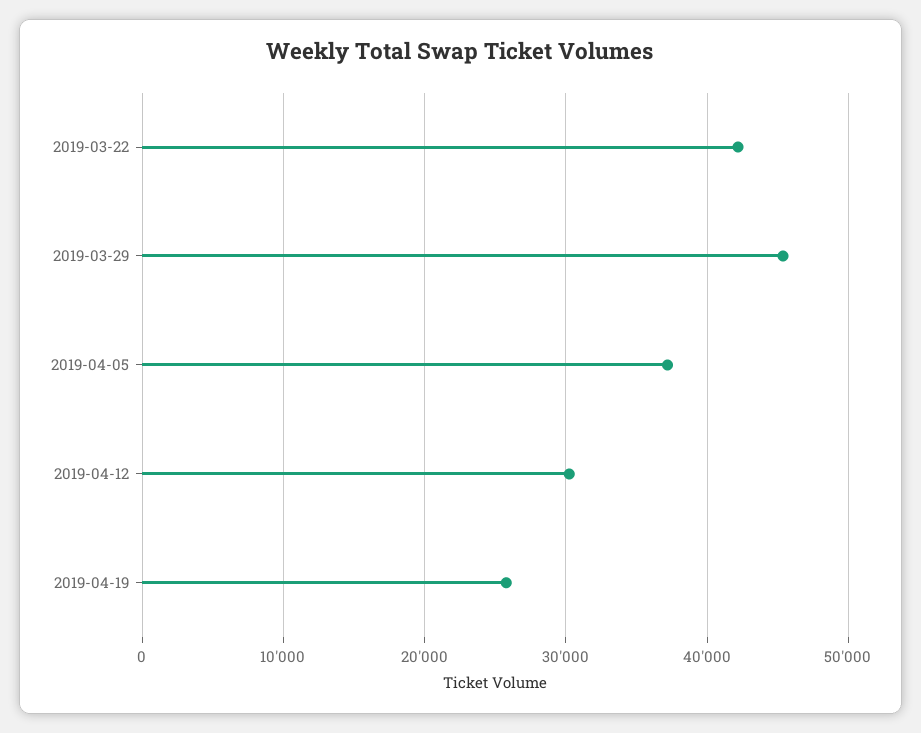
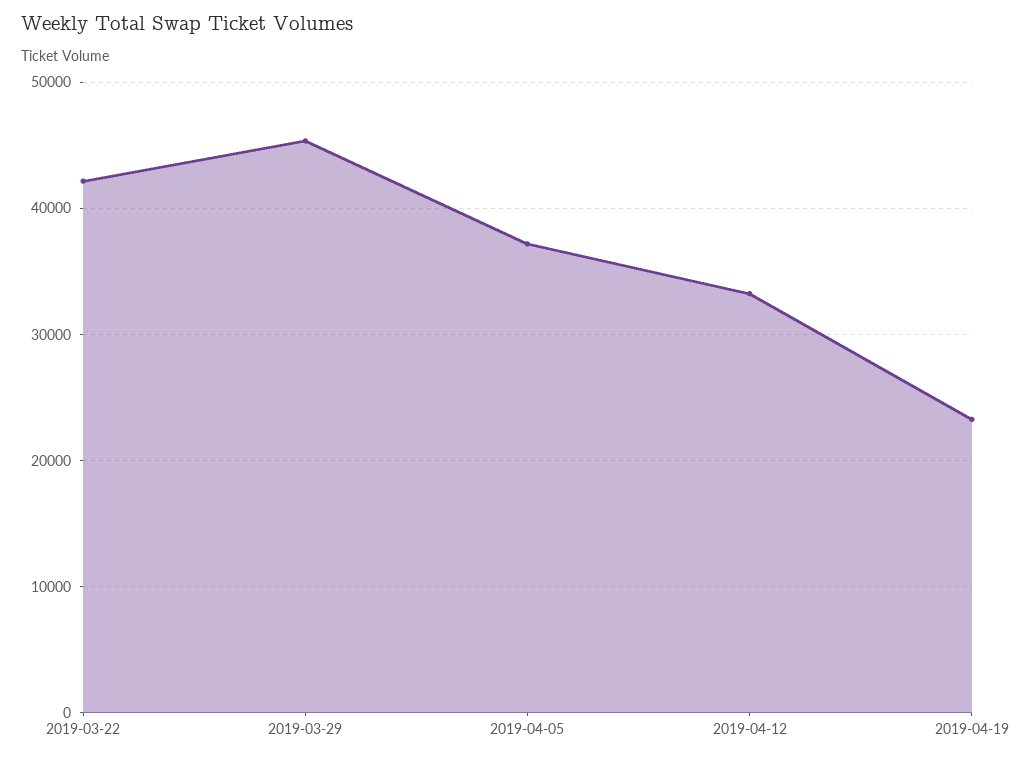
  {
    "2019-03-22": 42000,
    "2019-03-29": 45000,
    "2019-04-05": 37000,
-   "2019-04-12": 30000,
+   "2019-04-12": 33000,
-   "2019-04-19": 26000
+   "2019-04-19": 23000
  }

